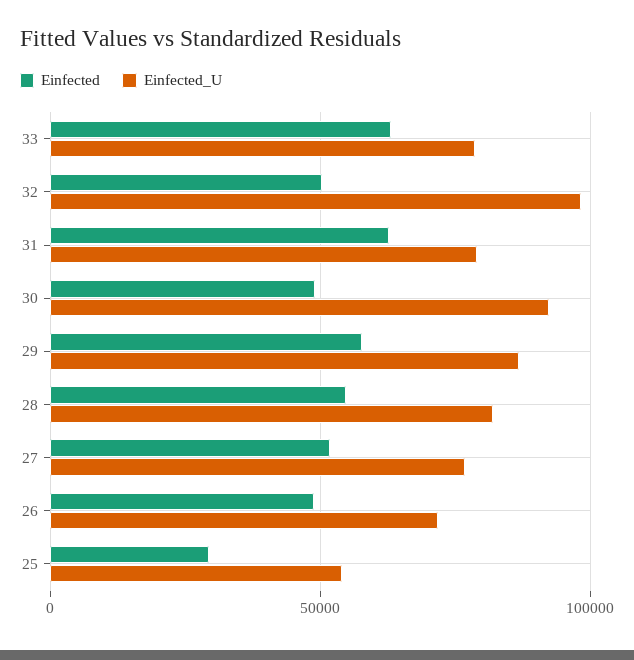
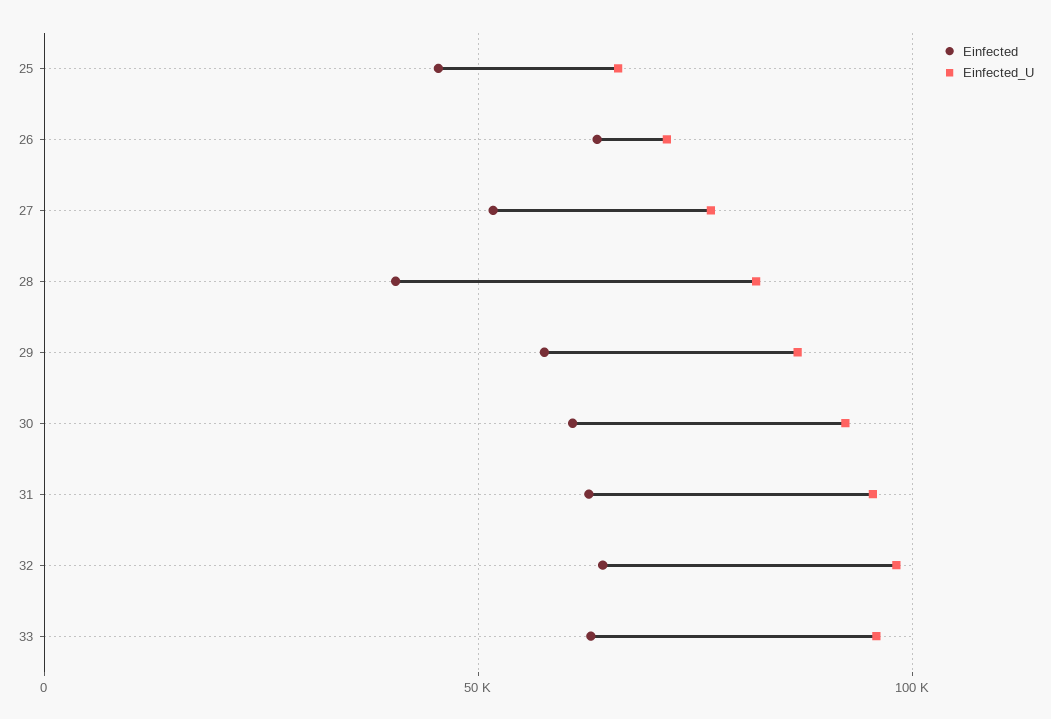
  {
    "Einfected": {
      "33": 65000,
-     "32": 50000,
+     "32": 65000,
      "31": 65000,
-     "30": 50000,
+     "30": 60000,
      "29": 60000,
-     "28": 55000,
+     "28": 40000,
      "27": 50000,
-     "26": 50000,
+     "26": 65000,
-     "25": 30000
+     "25": 45000
    },
    "Einfected_U": {
-     "33": 80000,
+     "33": 95000,
      "32": 100000,
-     "31": 80000,
+     "31": 95000,
      "30": 90000,
      "29": 85000,
      "28": 80000,
      "27": 75000,
      "26": 70000,
-     "25": 55000
+     "25": 65000
    }
  }

